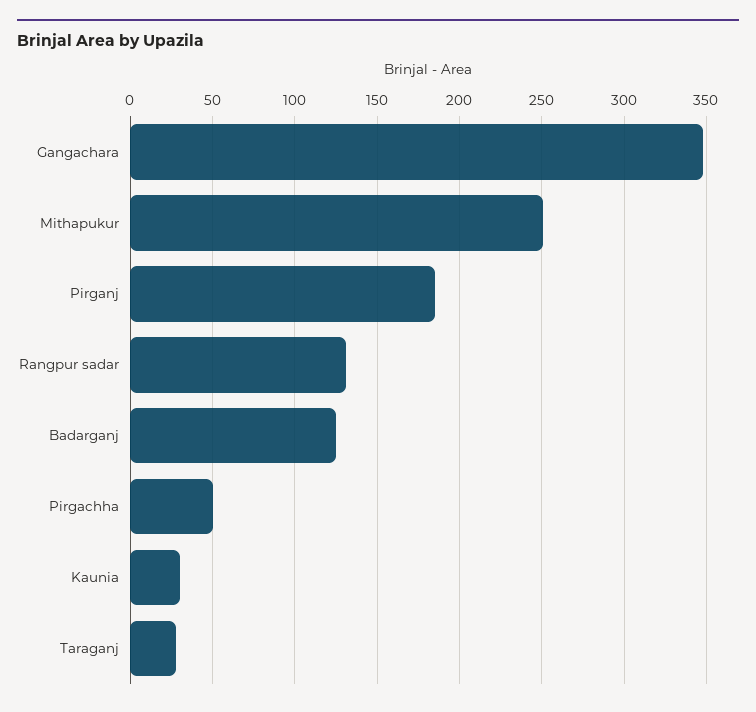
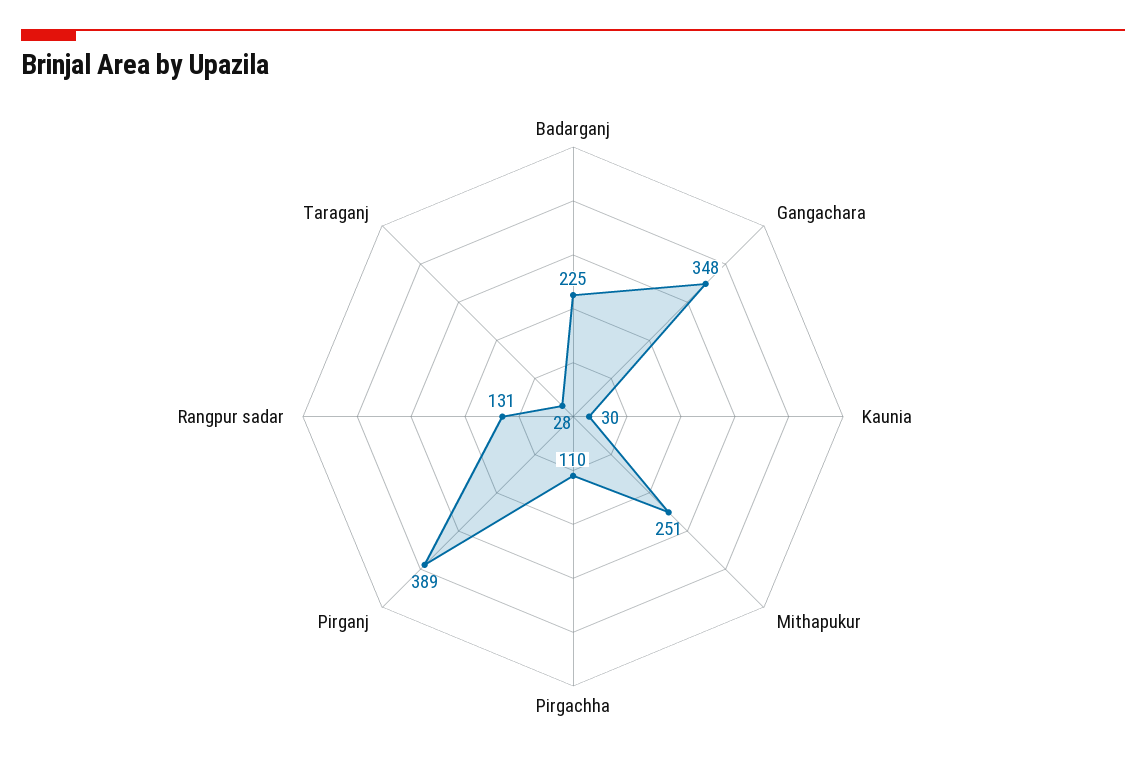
  {
    "Gangachara": 348,
    "Mithapukur": 251,
-   "Pirganj": 185,
+   "Pirganj": 389,
    "Rangpur sadar": 131,
-   "Badarganj": 125,
+   "Badarganj": 225,
-   "Pirgachha": 50,
+   "Pirgachha": 110,
    "Kaunia": 30,
    "Taraganj": 28
  }

